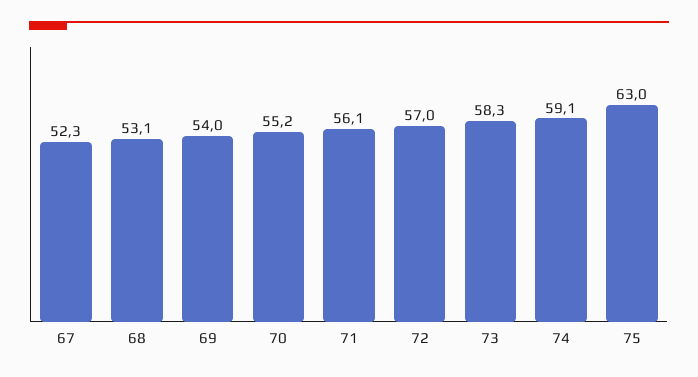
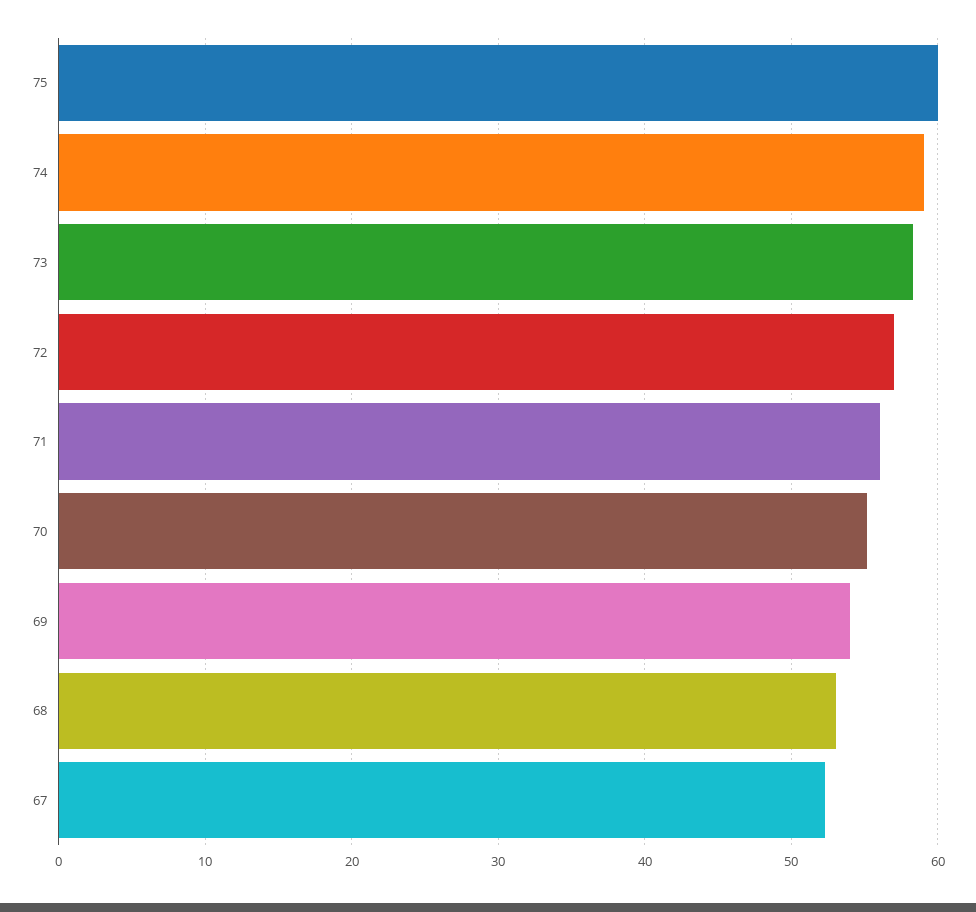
  {
    "67": 52.3,
    "68": 53.1,
    "69": 54,
    "70": 55.2,
    "71": 56.1,
    "72": 57,
    "73": 58.3,
    "74": 59.1,
-   "75": 63
+   "75": 60
  }

